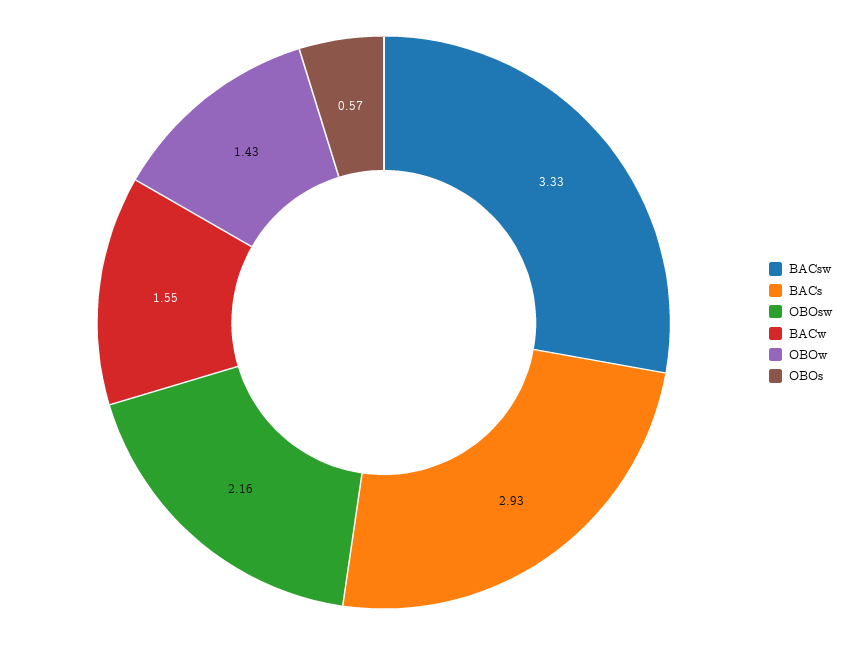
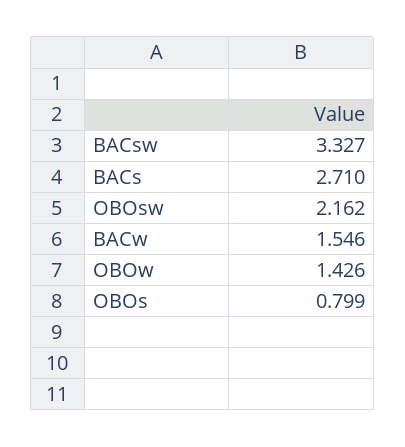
  {
    "BACsw": 3.327,
-   "BACs": 2.93,
+   "BACs": 2.71,
    "OBOsw": 2.162,
    "BACw": 1.546,
    "OBOw": 1.426,
-   "OBOs": 0.57
+   "OBOs": 0.799
  }

